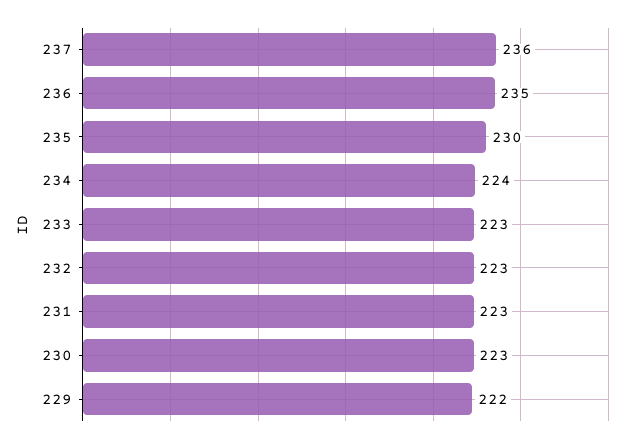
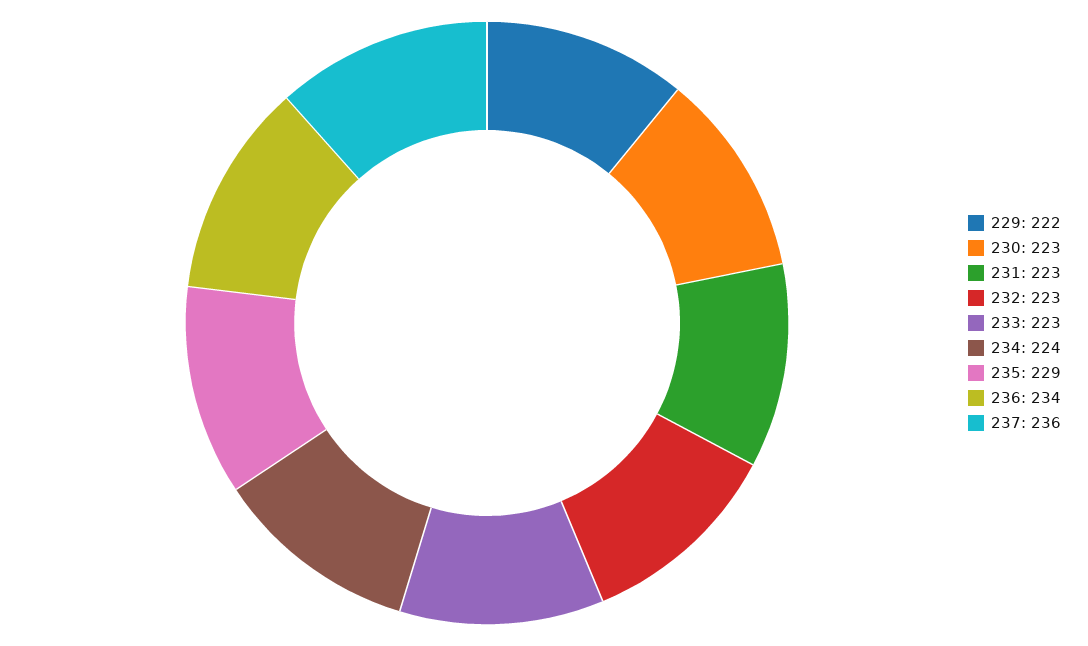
  {
    "237": 236,
-   "236": 235,
+   "236": 234,
-   "235": 230,
+   "235": 229,
    "234": 224,
    "233": 223,
    "232": 223,
    "231": 223,
    "230": 223,
    "229": 222
  }

